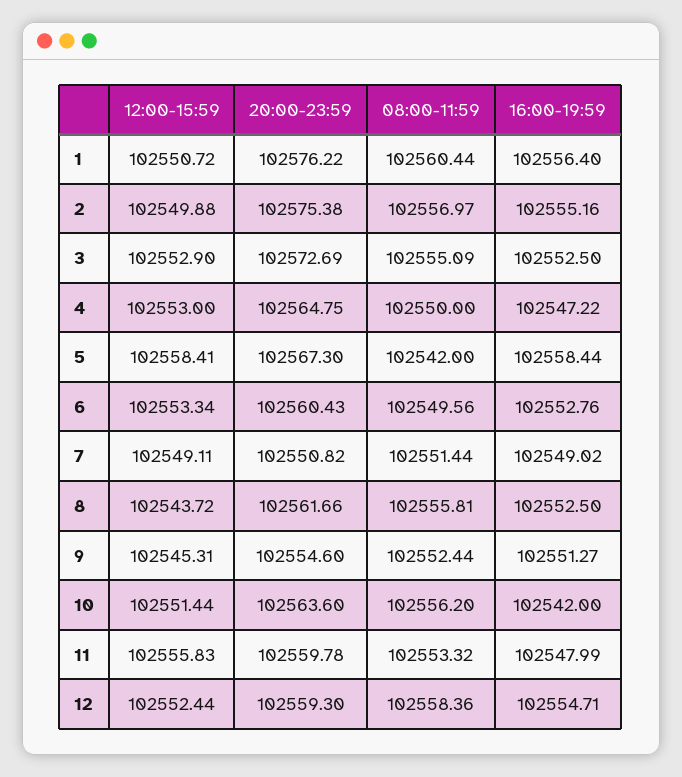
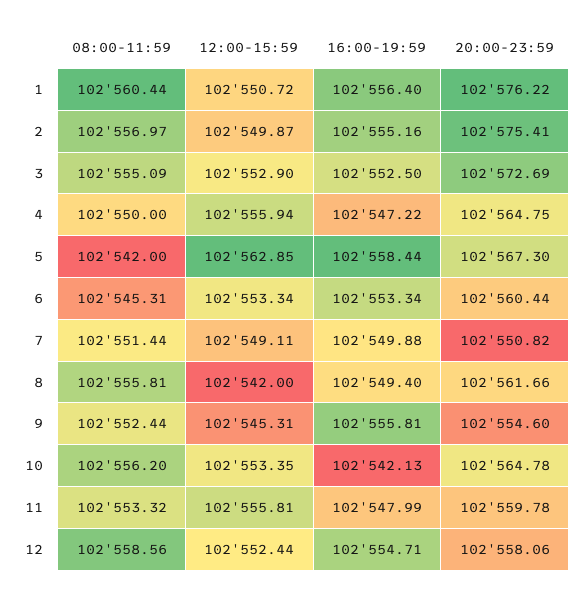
  {
    "12:00-15:59": {
      "1": 102550.72,
-     "2": 102549.88,
+     "2": 102549.87,
      "3": 102552.9,
-     "4": 102553,
+     "4": 102555.94,
-     "5": 102558.41,
+     "5": 102562.85,
      "6": 102553.34,
      "7": 102549.11,
-     "8": 102543.72,
+     "8": 102542,
      "9": 102545.31,
-     "10": 102551.44,
+     "10": 102553.35,
-     "11": 102555.83,
+     "11": 102555.81,
      "12": 102552.44
    },
    "20:00-23:59": {
      "1": 102576.22,
-     "2": 102575.38,
+     "2": 102575.41,
      "3": 102572.69,
      "4": 102564.75,
      "5": 102567.3,
-     "6": 102560.43,
+     "6": 102560.44,
      "7": 102550.82,
      "8": 102561.66,
      "9": 102554.6,
-     "10": 102563.6,
+     "10": 102564.78,
      "11": 102559.78,
-     "12": 102559.3
+     "12": 102558.06
    },
    "08:00-11:59": {
      "1": 102560.44,
      "2": 102556.97,
      "3": 102555.09,
      "4": 102550,
      "5": 102542,
-     "6": 102549.56,
+     "6": 102545.31,
      "7": 102551.44,
      "8": 102555.81,
      "9": 102552.44,
      "10": 102556.2,
      "11": 102553.32,
-     "12": 102558.36
+     "12": 102558.56
    },
    "16:00-19:59": {
      "1": 102556.4,
      "2": 102555.16,
      "3": 102552.5,
      "4": 102547.22,
      "5": 102558.44,
-     "6": 102552.76,
+     "6": 102553.34,
-     "7": 102549.02,
+     "7": 102549.88,
-     "8": 102552.5,
+     "8": 102549.4,
-     "9": 102551.27,
+     "9": 102555.81,
-     "10": 102542,
+     "10": 102542.13,
      "11": 102547.99,
      "12": 102554.71
    }
  }

